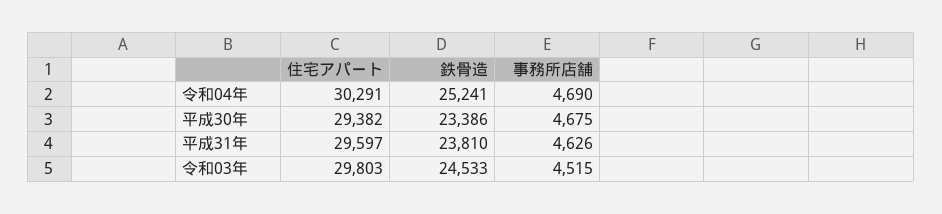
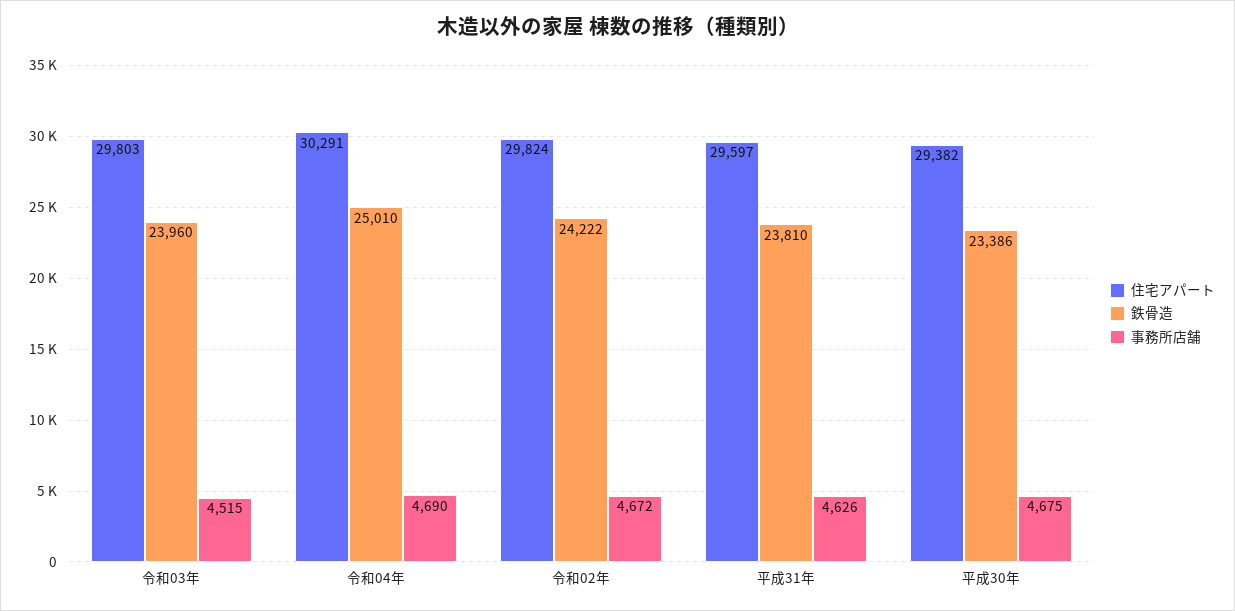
  {
    "住宅アパート": {
      "令和04年": 30291,
      "平成30年": 29382,
      "平成31年": 29597,
-     "令和03年": 29803
+     "令和03年": 29803,
+     "令和02年": 29824
    },
    "鉄骨造": {
-     "令和04年": 25241,
+     "令和04年": 25010,
      "平成30年": 23386,
      "平成31年": 23810,
-     "令和03年": 24533
+     "令和03年": 23960,
+     "令和02年": 24222
    },
    "事務所店舗": {
      "令和04年": 4690,
      "平成30年": 4675,
      "平成31年": 4626,
-     "令和03年": 4515
+     "令和03年": 4515,
+     "令和02年": 4672
    }
  }

